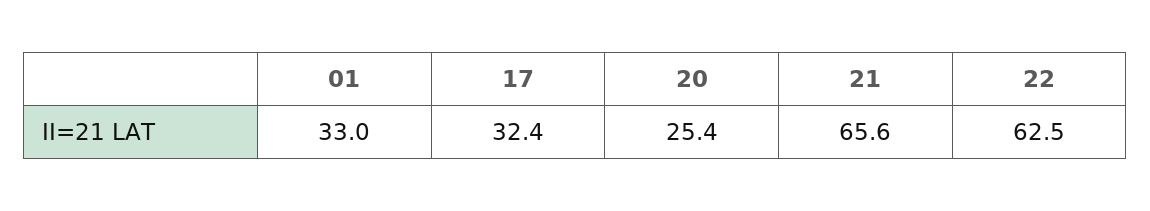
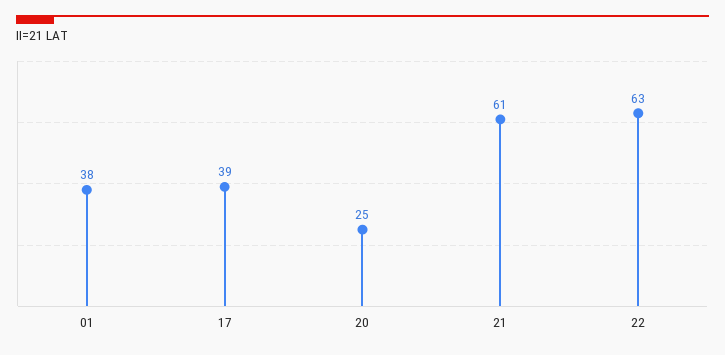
  {
-   "01": 33,
+   "01": 38,
-   "17": 32.4,
+   "17": 39,
    "20": 25.4,
-   "21": 65.6,
+   "21": 61,
    "22": 62.5
  }

